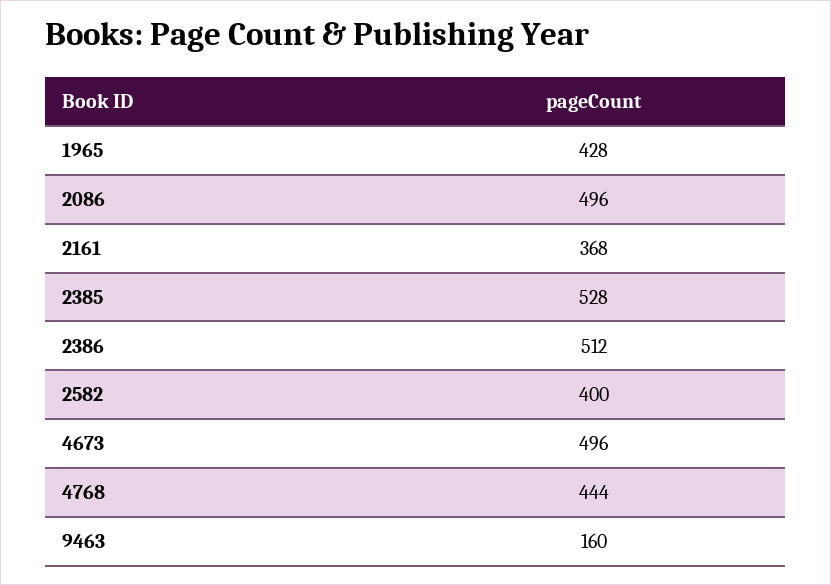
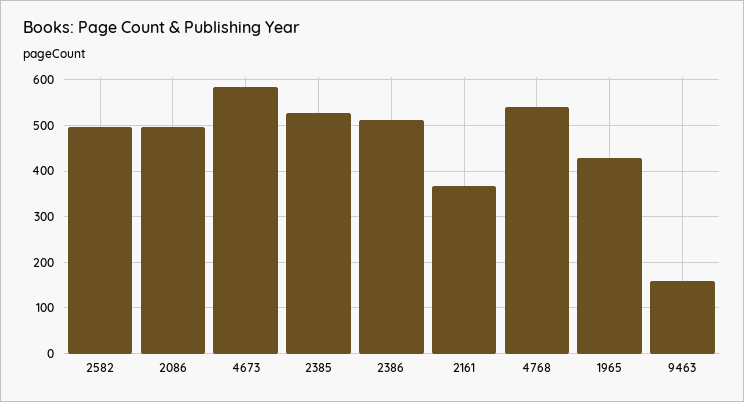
  {
    "1965": 428,
    "2086": 496,
    "2161": 368,
    "2385": 528,
    "2386": 512,
-   "2582": 400,
+   "2582": 500,
-   "4673": 496,
+   "4673": 580,
-   "4768": 444,
+   "4768": 540,
    "9463": 160
  }

